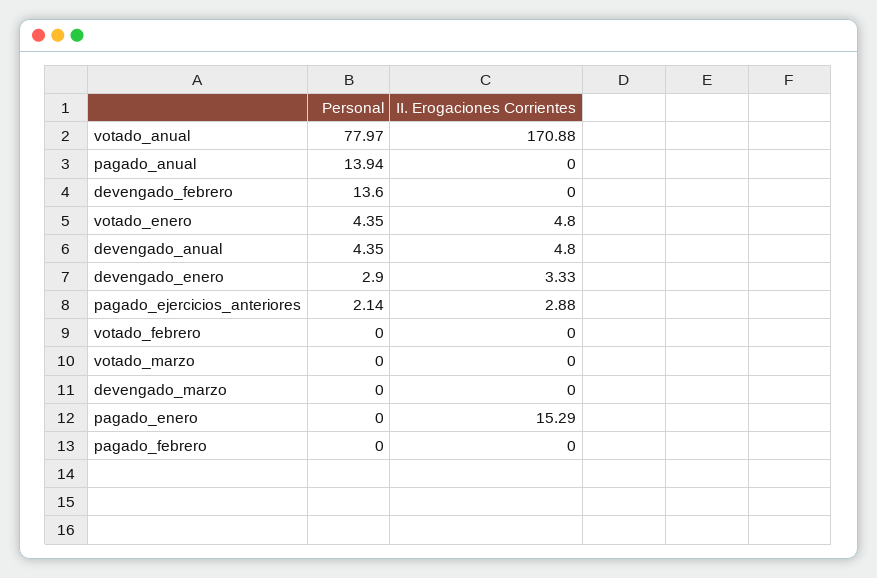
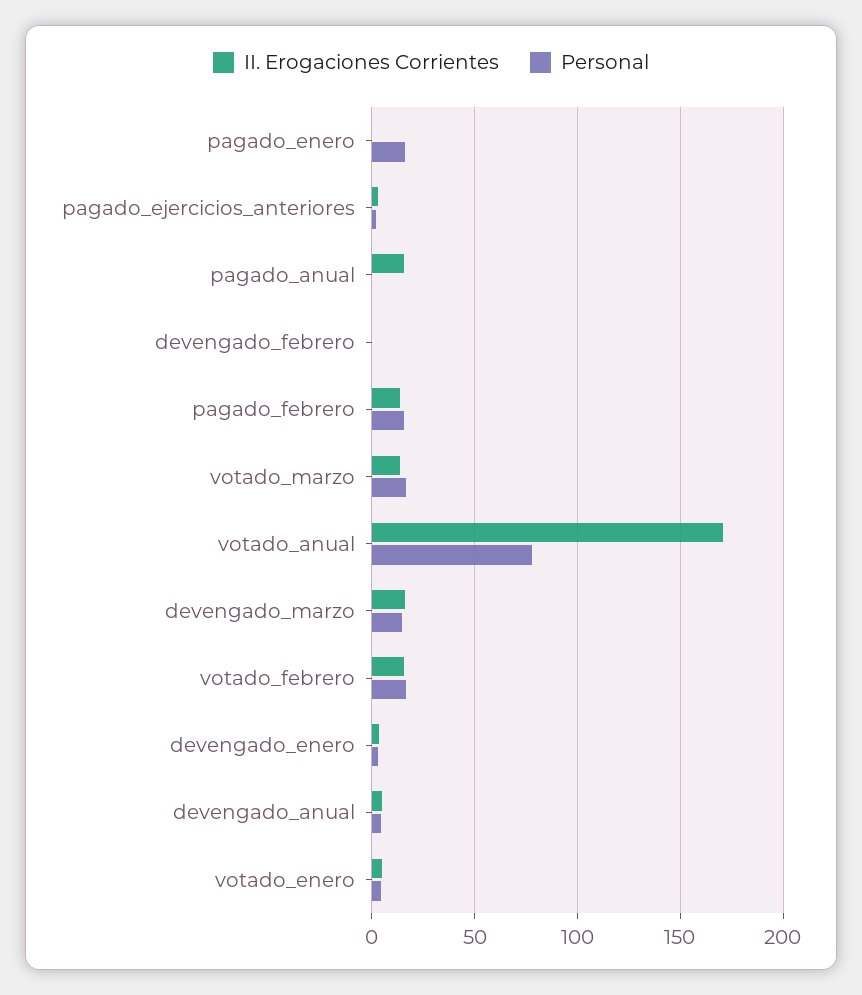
  {
    "Personal": {
      "votado_anual": 77.97,
-     "pagado_anual": 13.94,
+     "pagado_anual": 0,
-     "devengado_febrero": 13.6,
+     "devengado_febrero": 0,
      "votado_enero": 4.35,
      "devengado_anual": 4.35,
      "devengado_enero": 2.9,
      "pagado_ejercicios_anteriores": 2.14,
-     "votado_febrero": 0,
+     "votado_febrero": 15,
-     "votado_marzo": 0,
+     "votado_marzo": 15,
-     "devengado_marzo": 0,
+     "devengado_marzo": 15,
-     "pagado_enero": 0,
+     "pagado_enero": 15,
-     "pagado_febrero": 0
+     "pagado_febrero": 15
    },
    "II. Erogaciones Corrientes": {
      "votado_anual": 170.88,
-     "pagado_anual": 0,
+     "pagado_anual": 15,
      "devengado_febrero": 0,
      "votado_enero": 4.8,
      "devengado_anual": 4.8,
      "devengado_enero": 3.33,
      "pagado_ejercicios_anteriores": 2.88,
-     "votado_febrero": 0,
+     "votado_febrero": 15,
-     "votado_marzo": 0,
+     "votado_marzo": 15,
-     "devengado_marzo": 0,
+     "devengado_marzo": 15,
-     "pagado_enero": 15.29,
+     "pagado_enero": 0,
-     "pagado_febrero": 0
+     "pagado_febrero": 15
    }
  }

